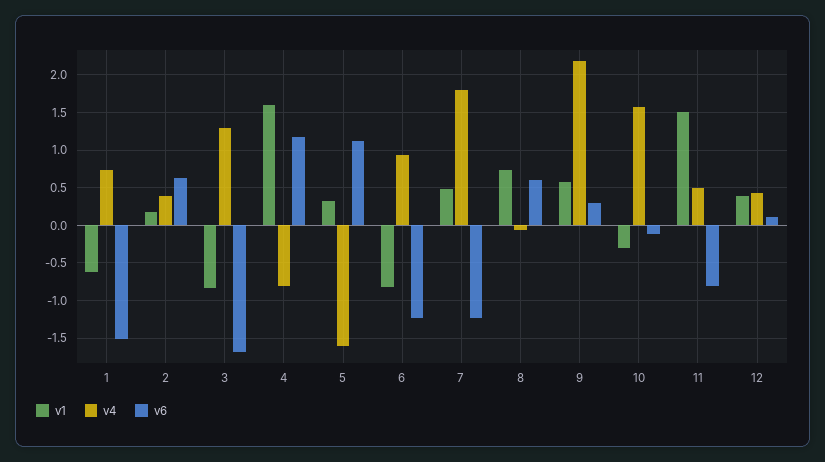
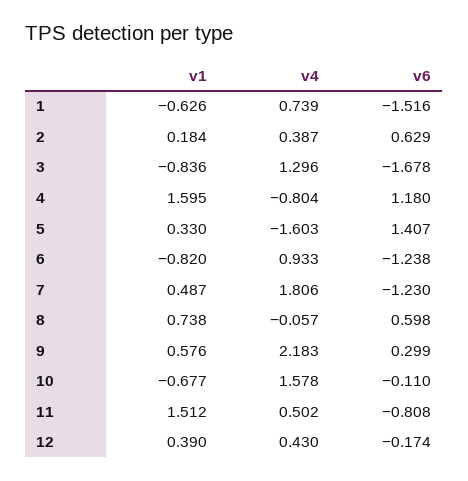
  {
    "v1": {
      "1": -0.626,
      "2": 0.184,
      "3": -0.836,
      "4": 1.595,
      "5": 0.33,
      "6": -0.82,
      "7": 0.487,
      "8": 0.738,
      "9": 0.576,
-     "10": -0.3,
+     "10": -0.677,
      "11": 1.512,
      "12": 0.39
    },
    "v4": {
      "1": 0.739,
      "2": 0.387,
      "3": 1.296,
      "4": -0.804,
      "5": -1.603,
      "6": 0.933,
      "7": 1.806,
      "8": -0.057,
      "9": 2.183,
      "10": 1.578,
      "11": 0.502,
      "12": 0.43
    },
    "v6": {
      "1": -1.516,
      "2": 0.629,
      "3": -1.678,
      "4": 1.18,
-     "5": 1.1,
+     "5": 1.407,
      "6": -1.238,
      "7": -1.23,
      "8": 0.598,
      "9": 0.299,
      "10": -0.11,
      "11": -0.808,
-     "12": 0.1
+     "12": -0.174
    }
  }

